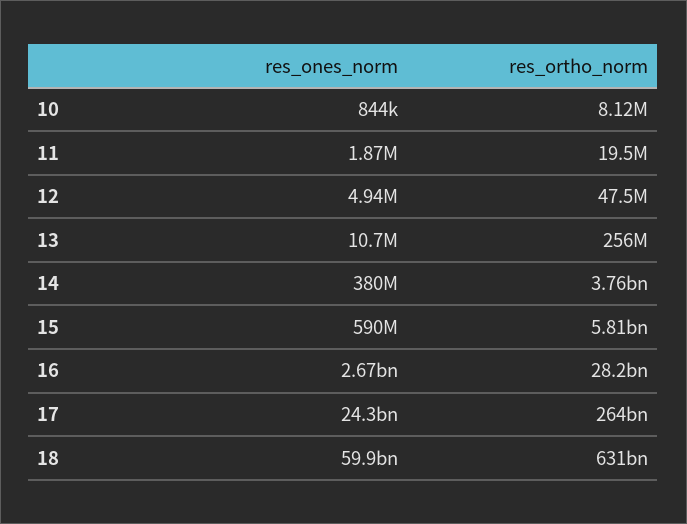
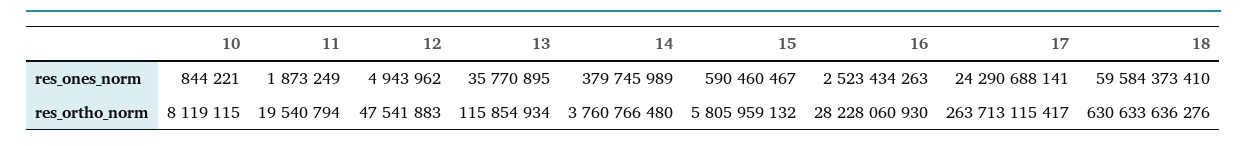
  {
    "res_ones_norm": {
      "10": 844221,
      "11": 1873249,
      "12": 4943962,
-     "13": 10700000,
+     "13": 35770895,
      "14": 379745989,
      "15": 590460467,
-     "16": 2670000000,
+     "16": 2523434263,
      "17": 24290688141,
-     "18": 59900000000
+     "18": 59584373410
    },
    "res_ortho_norm": {
      "10": 8119115,
      "11": 19540794,
      "12": 47541883,
-     "13": 256000000,
+     "13": 115854934,
      "14": 3760766480,
      "15": 5805959132,
      "16": 28228060930,
      "17": 263713115417,
      "18": 630633636276
    }
  }

